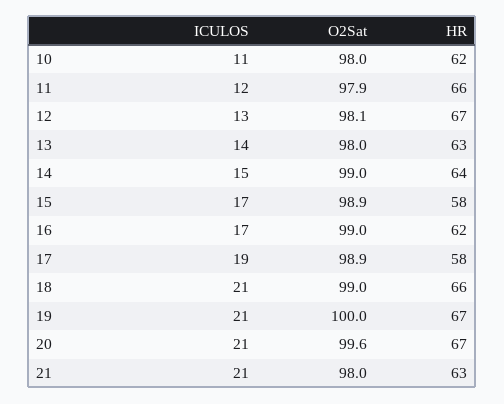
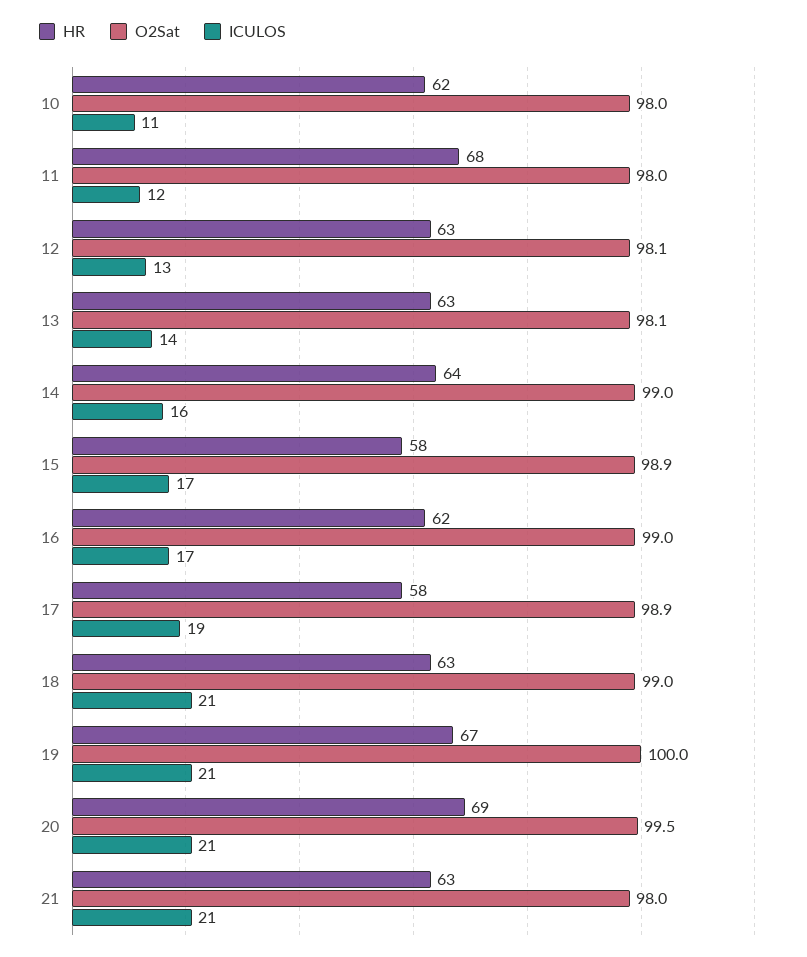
  {
    "ICULOS": {
      "10": 11,
      "11": 12,
      "12": 13,
      "13": 14,
-     "14": 15,
+     "14": 16,
      "15": 17,
      "16": 17,
      "17": 19,
      "18": 21,
      "19": 21,
      "20": 21,
      "21": 21
    },
    "O2Sat": {
      "10": 98,
-     "11": 97.9,
+     "11": 98,
      "12": 98.1,
-     "13": 98,
+     "13": 98.1,
      "14": 99,
      "15": 98.9,
      "16": 99,
      "17": 98.9,
      "18": 99,
      "19": 100,
-     "20": 99.6,
+     "20": 99.5,
      "21": 98
    },
    "HR": {
      "10": 62,
-     "11": 66,
+     "11": 68,
-     "12": 67,
+     "12": 63,
      "13": 63,
      "14": 64,
      "15": 58,
      "16": 62,
      "17": 58,
-     "18": 66,
+     "18": 63,
      "19": 67,
-     "20": 67,
+     "20": 69,
      "21": 63
    }
  }

